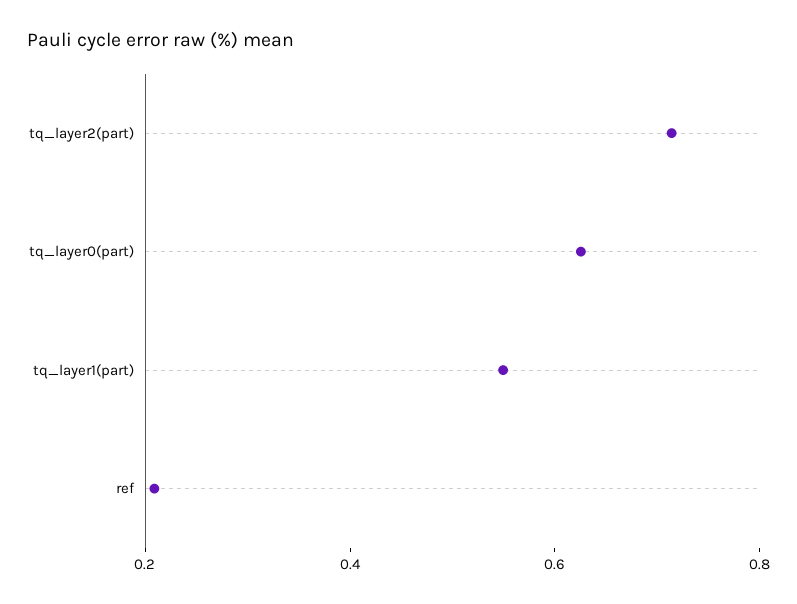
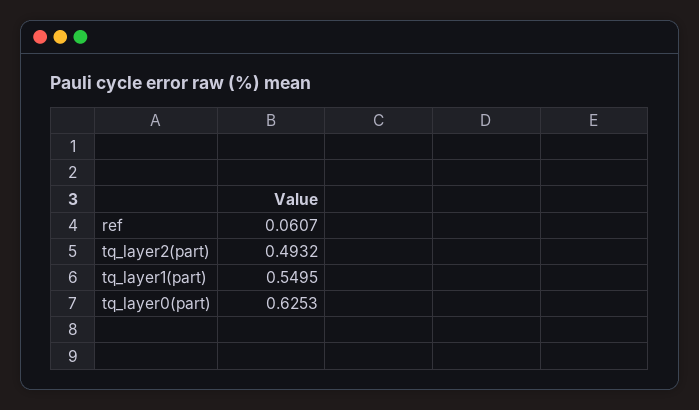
  {
-   "tq_layer2(part)": 0.7,
+   "tq_layer2(part)": 0.4932,
    "tq_layer0(part)": 0.6253,
    "tq_layer1(part)": 0.5495,
-   "ref": 0.2
+   "ref": 0.0607
  }

